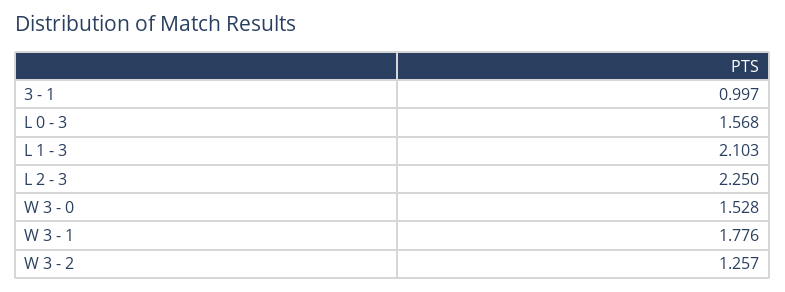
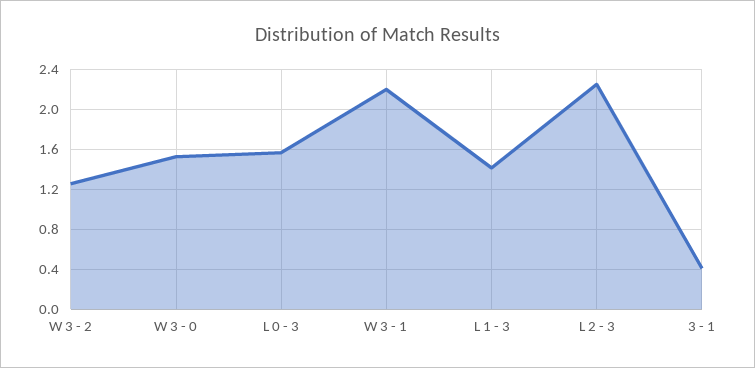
  {
-   "3 - 1": 0.997,
+   "3 - 1": 0.4,
    "L 0 - 3": 1.568,
-   "L 1 - 3": 2.103,
+   "L 1 - 3": 1.4,
    "L 2 - 3": 2.25,
    "W 3 - 0": 1.528,
-   "W 3 - 1": 1.776,
+   "W 3 - 1": 2.2,
    "W 3 - 2": 1.257
  }

